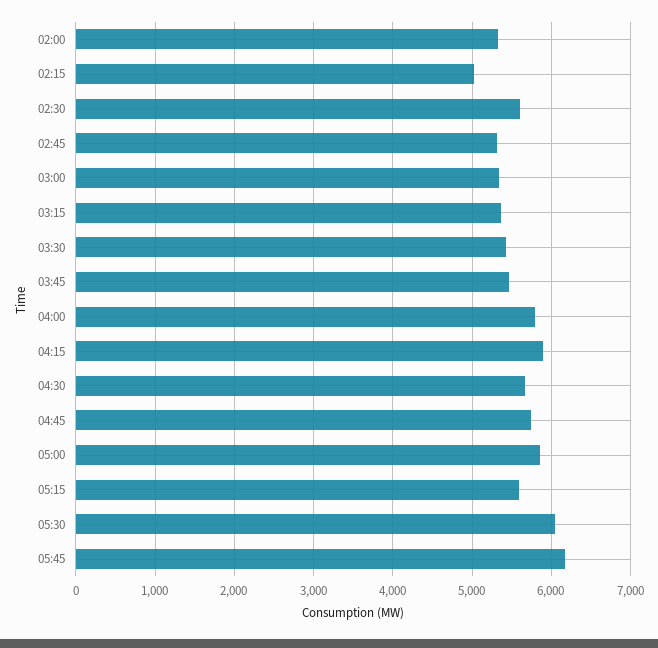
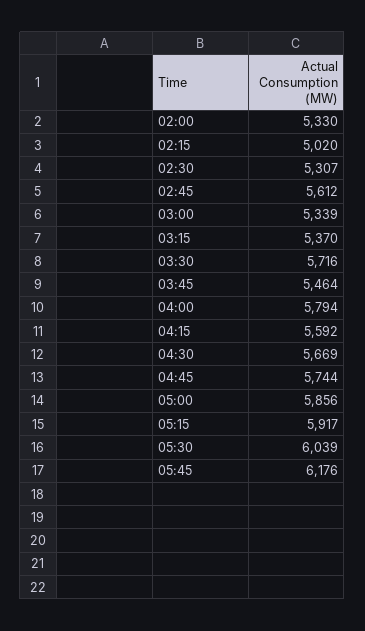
  {
    "02:00": 5330,
    "02:15": 5020,
-   "02:30": 5600,
+   "02:30": 5307,
-   "02:45": 5300,
+   "02:45": 5612,
    "03:00": 5339,
    "03:15": 5370,
-   "03:30": 5400,
+   "03:30": 5716,
    "03:45": 5464,
    "04:00": 5794,
-   "04:15": 5900,
+   "04:15": 5592,
    "04:30": 5669,
    "04:45": 5744,
    "05:00": 5856,
-   "05:15": 5600,
+   "05:15": 5917,
    "05:30": 6039,
    "05:45": 6176
  }

